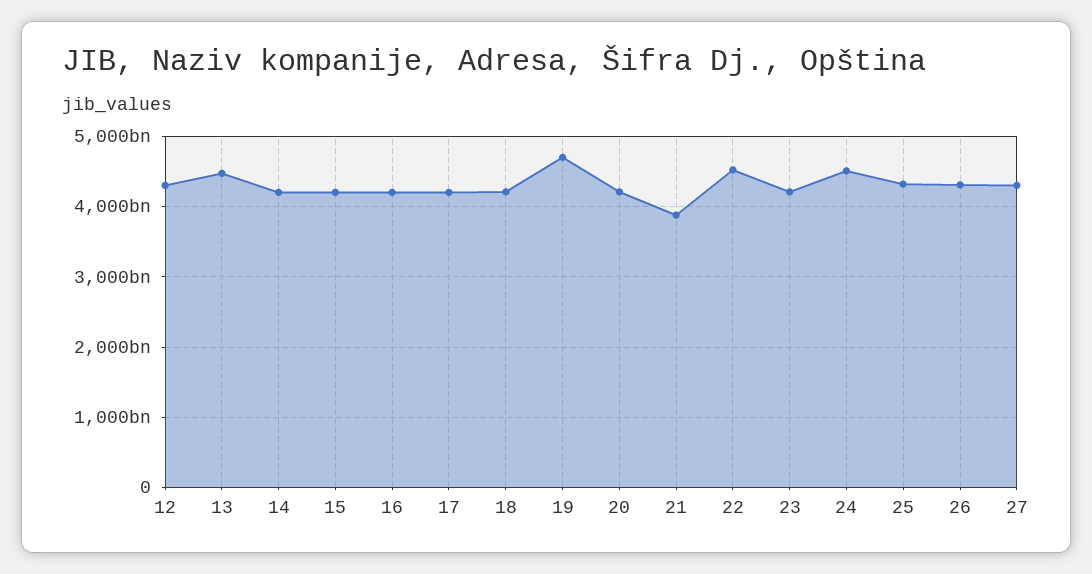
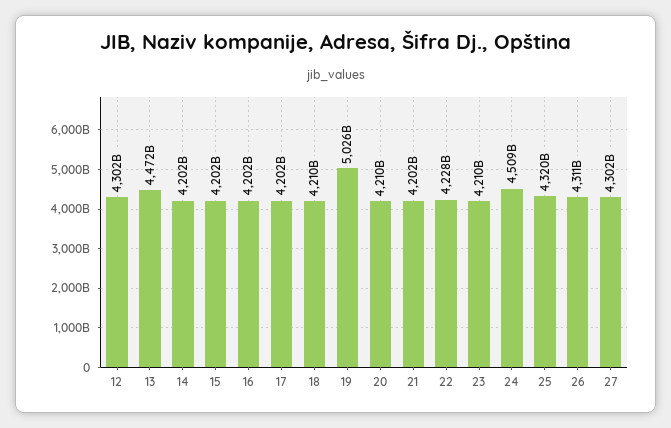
  {
    "12": 4302000000000,
    "13": 4472000000000,
    "14": 4202000000000,
    "15": 4202000000000,
    "16": 4202000000000,
    "17": 4202000000000,
    "18": 4210000000000,
-   "19": 4700000000000,
+   "19": 5026000000000,
    "20": 4210000000000,
-   "21": 3900000000000,
+   "21": 4202000000000,
-   "22": 4500000000000,
+   "22": 4228000000000,
    "23": 4210000000000,
    "24": 4509000000000,
    "25": 4320000000000,
    "26": 4311000000000,
    "27": 4302000000000
  }

